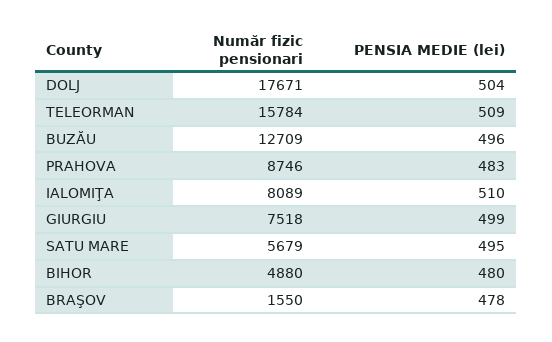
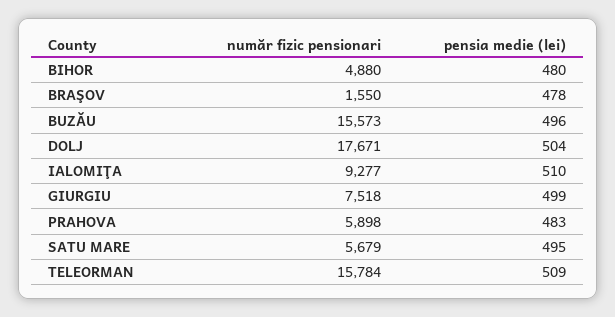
  {
    "Număr fizic pensionari": {
      "DOLJ": 17671,
      "TELEORMAN": 15784,
-     "BUZĂU": 12709,
+     "BUZĂU": 15573,
-     "PRAHOVA": 8746,
+     "PRAHOVA": 5898,
-     "IALOMIŢA": 8089,
+     "IALOMIŢA": 9277,
      "GIURGIU": 7518,
      "SATU MARE": 5679,
      "BIHOR": 4880,
      "BRAŞOV": 1550
    },
    "PENSIA MEDIE (lei)": {
      "DOLJ": 504,
      "TELEORMAN": 509,
      "BUZĂU": 496,
      "PRAHOVA": 483,
      "IALOMIŢA": 510,
      "GIURGIU": 499,
      "SATU MARE": 495,
      "BIHOR": 480,
      "BRAŞOV": 478
    }
  }

